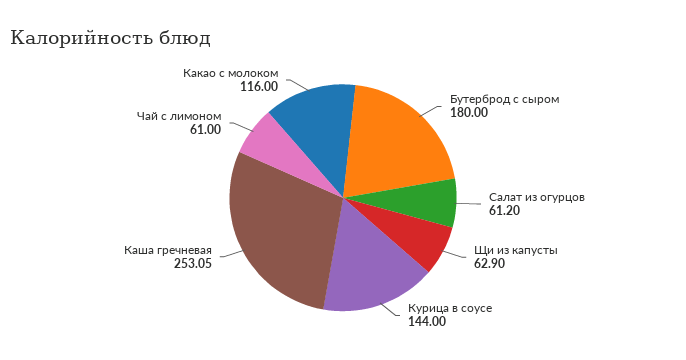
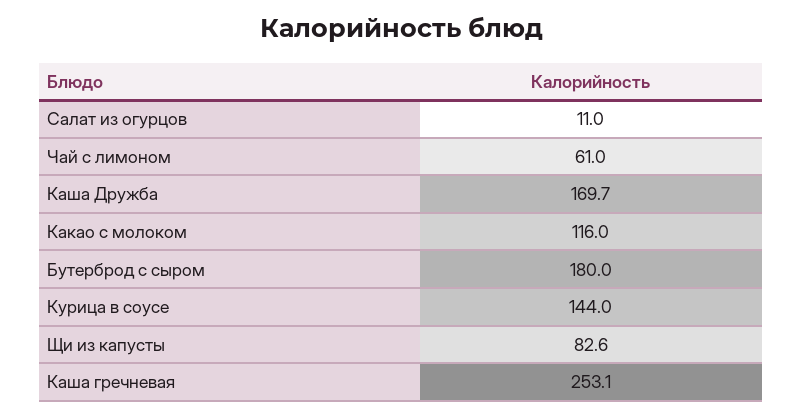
  {
    "Бутерброд с сыром": 180,
-   "Салат из огурцов": 61.2,
+   "Салат из огурцов": 11,
-   "Щи из капусты": 62.9,
+   "Щи из капусты": 82.6,
    "Курица в соусе": 144,
    "Каша гречневая": 253.05,
    "Чай с лимоном": 61,
-   "Какао с молоком": 116
+   "Какао с молоком": 116,
+   "Каша Дружба": 169.7
  }

